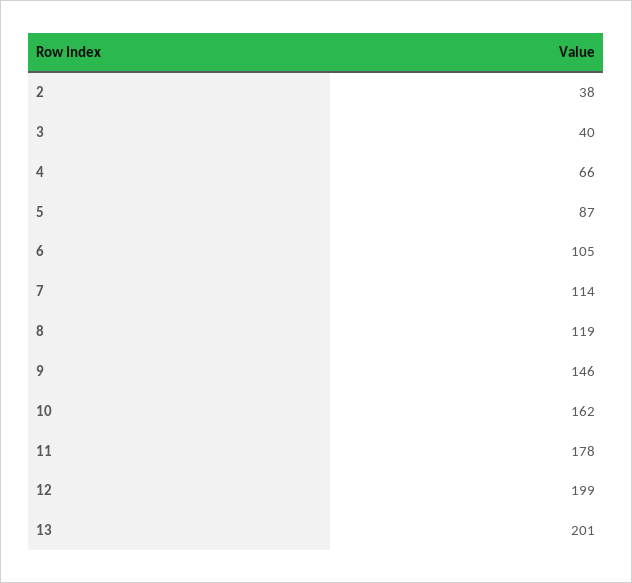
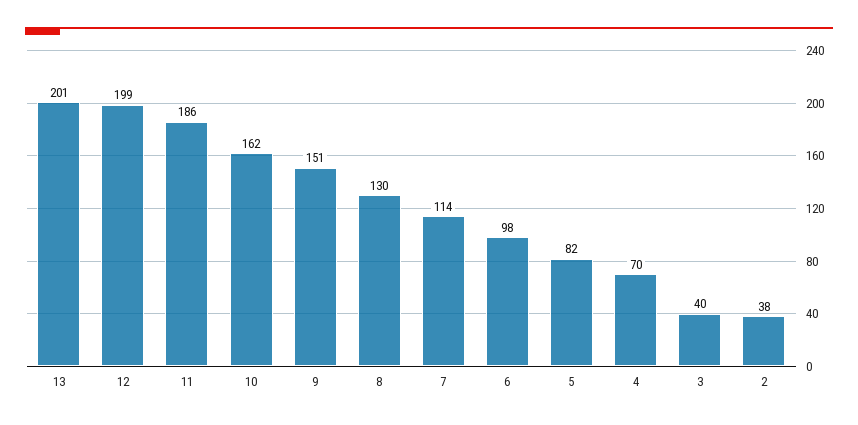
  {
    "2": 38,
    "3": 40,
-   "4": 66,
+   "4": 70,
-   "5": 87,
+   "5": 82,
-   "6": 105,
+   "6": 98,
    "7": 114,
-   "8": 119,
+   "8": 130,
-   "9": 146,
+   "9": 151,
    "10": 162,
-   "11": 178,
+   "11": 186,
    "12": 199,
    "13": 201
  }

